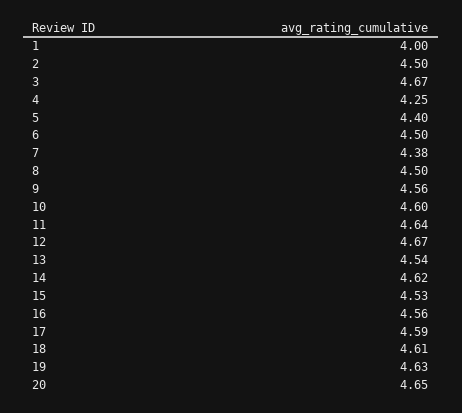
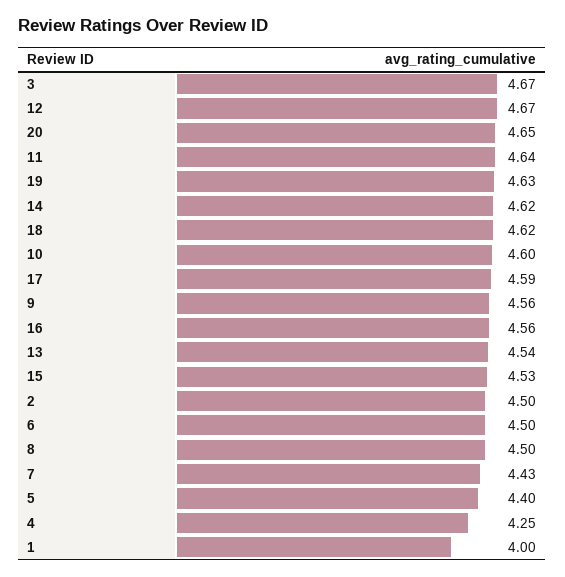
  {
    "1": 4,
    "2": 4.5,
    "3": 4.67,
    "4": 4.25,
    "5": 4.4,
    "6": 4.5,
-   "7": 4.38,
+   "7": 4.43,
    "8": 4.5,
    "9": 4.56,
    "10": 4.6,
    "11": 4.64,
    "12": 4.67,
    "13": 4.54,
    "14": 4.62,
    "15": 4.53,
    "16": 4.56,
    "17": 4.59,
-   "18": 4.61,
+   "18": 4.62,
    "19": 4.63,
    "20": 4.65
  }

